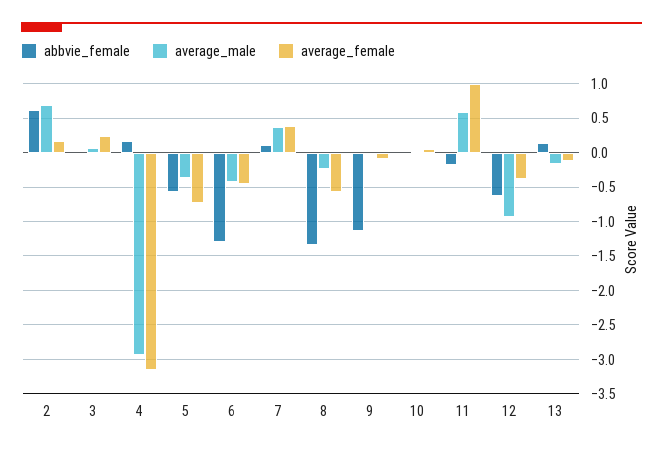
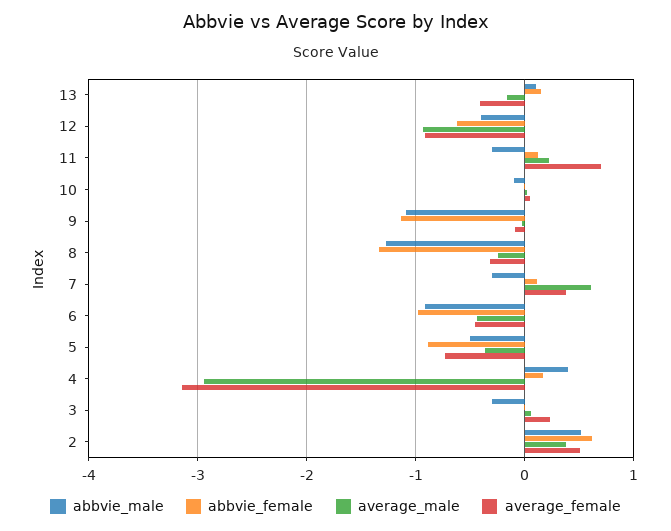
  {
    "abbvie_female": {
      "2": 0.6,
      "3": 0,
      "4": 0.2,
-     "5": -0.6,
+     "5": -0.9,
-     "6": -1.3,
+     "6": -1,
      "7": 0.1,
      "8": -1.3,
      "9": -1.1,
      "10": 0,
-     "11": -0.2,
+     "11": 0.1,
      "12": -0.6,
      "13": 0.1
    },
    "average_male": {
-     "2": 0.7,
+     "2": 0.4,
      "3": 0.1,
      "4": -2.9,
      "5": -0.4,
      "6": -0.4,
-     "7": 0.4,
+     "7": 0.6,
      "8": -0.2,
      "9": 0,
      "10": 0,
-     "11": 0.6,
+     "11": 0.2,
      "12": -0.9,
      "13": -0.2
    },
    "average_female": {
-     "2": 0.2,
+     "2": 0.5,
      "3": 0.2,
      "4": -3.1,
      "5": -0.7,
      "6": -0.5,
      "7": 0.4,
-     "8": -0.6,
+     "8": -0.3,
      "9": -0.1,
      "10": 0,
-     "11": 1,
+     "11": 0.7,
-     "12": -0.4,
+     "12": -0.9,
-     "13": -0.1
+     "13": -0.4
-   }
+   },
+   "abbvie_male": {
+     "13": 0.1,
+     "12": -0.4,
+     "11": -0.3,
+     "10": -0.1,
+     "9": -1.1,
+     "8": -1.3,
+     "7": -0.3,
+     "6": -0.9,
+     "5": -0.5,
+     "4": 0.4,
+     "3": -0.3,
+     "2": 0.5
+   }
  }

